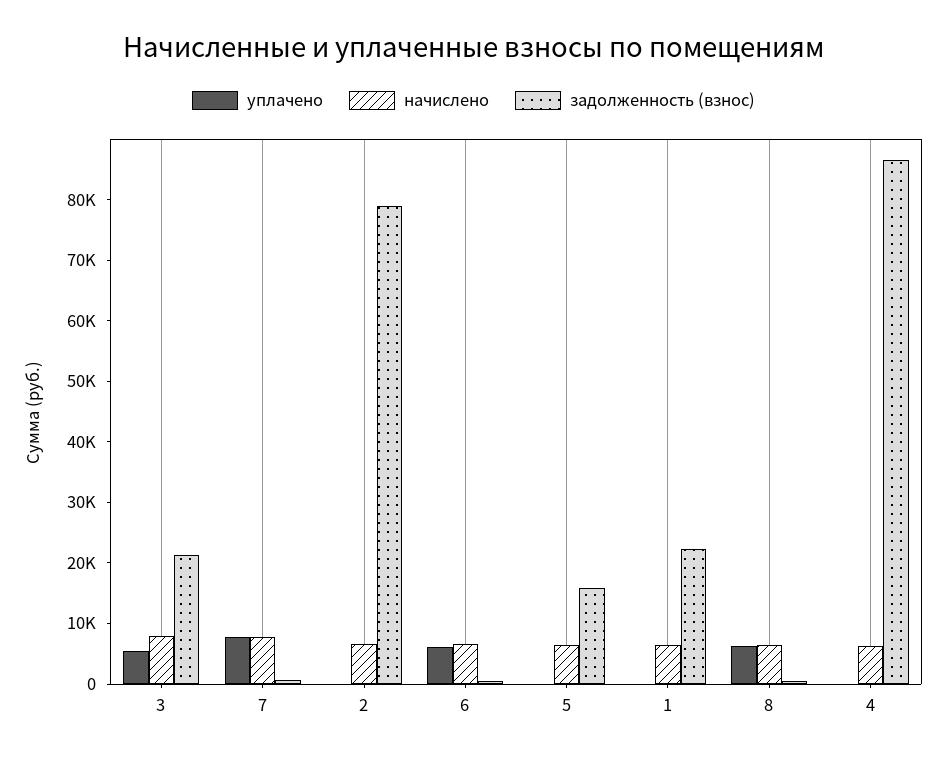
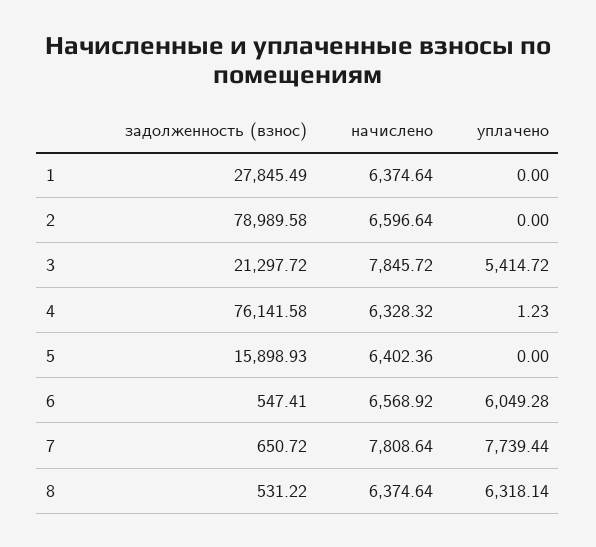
  {
    "уплачено": {
      "3": 5414.72,
      "7": 7739.44,
      "2": 0,
      "6": 6049.28,
      "5": 0,
      "1": 0,
      "8": 6318.14,
      "4": 1.23
    },
    "начислено": {
      "3": 7845.72,
      "7": 7808.64,
      "2": 6596.64,
      "6": 6568.92,
      "5": 6402.36,
      "1": 6374.64,
      "8": 6374.64,
      "4": 6328.32
    },
    "задолженность (взнос)": {
      "3": 21297.72,
      "7": 650.72,
      "2": 78989.58,
      "6": 547.41,
      "5": 15898.93,
-     "1": 22000,
+     "1": 27845.49,
      "8": 531.22,
-     "4": 86000
+     "4": 76141.58
    }
  }

